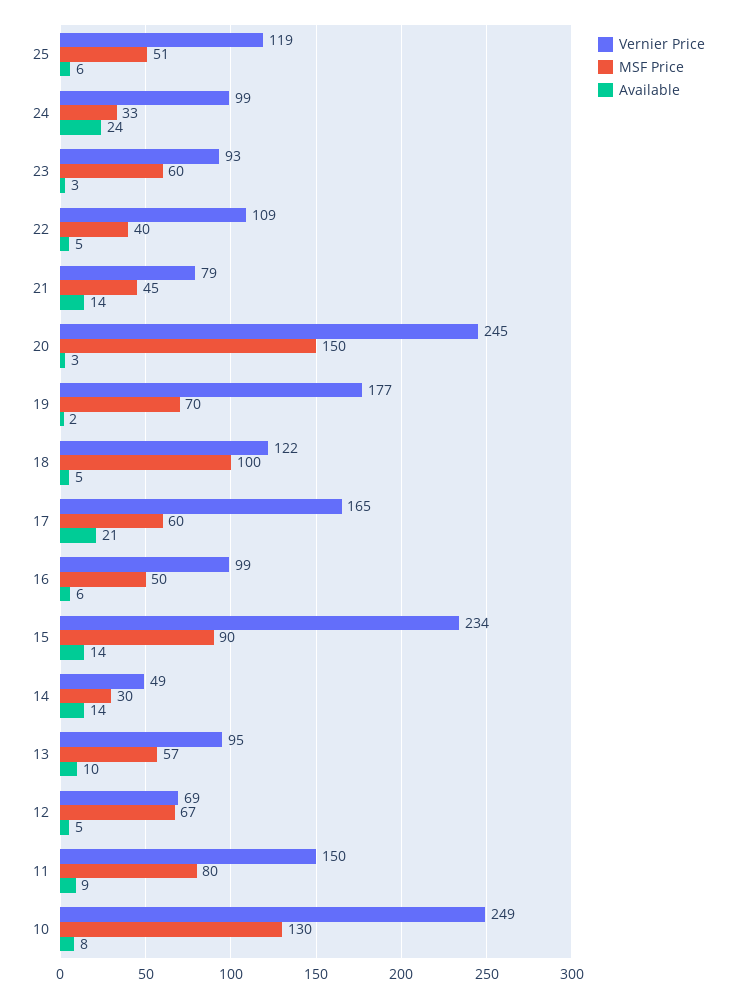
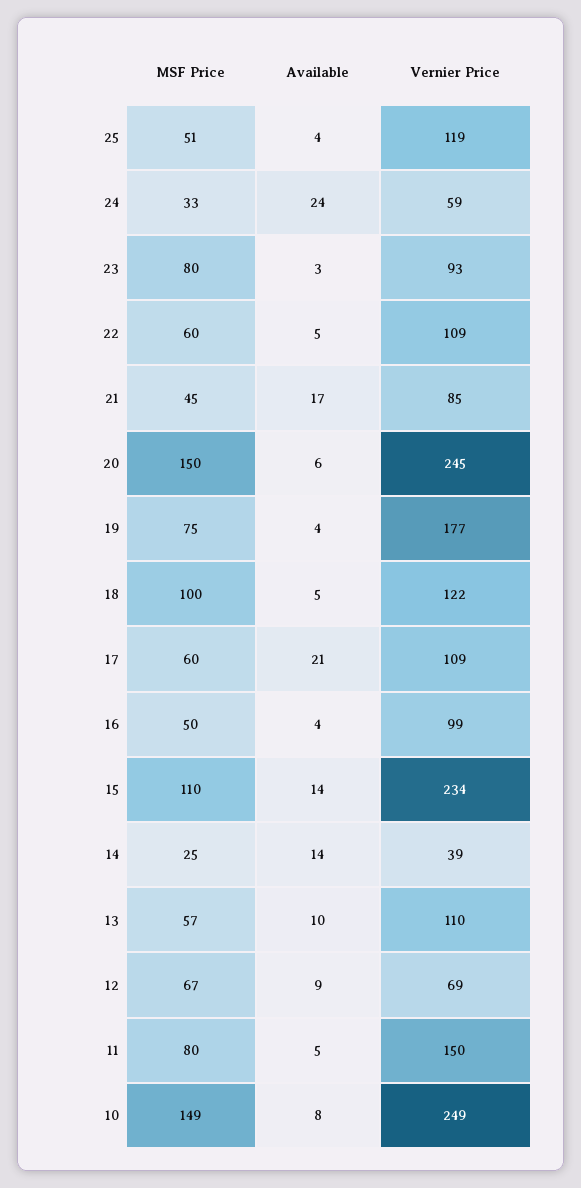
  {
    "Vernier Price": {
      "25": 119,
-     "24": 99,
+     "24": 59,
      "23": 93,
      "22": 109,
-     "21": 79,
+     "21": 85,
      "20": 245,
      "19": 177,
      "18": 122,
-     "17": 165,
+     "17": 109,
      "16": 99,
      "15": 234,
-     "14": 49,
+     "14": 39,
-     "13": 95,
+     "13": 110,
      "12": 69,
      "11": 150,
      "10": 249
    },
    "MSF Price": {
      "25": 51,
      "24": 33,
-     "23": 60,
+     "23": 80,
-     "22": 40,
+     "22": 60,
      "21": 45,
      "20": 150,
-     "19": 70,
+     "19": 75,
      "18": 100,
      "17": 60,
      "16": 50,
-     "15": 90,
+     "15": 110,
-     "14": 30,
+     "14": 25,
      "13": 57,
      "12": 67,
      "11": 80,
-     "10": 130
+     "10": 149
    },
    "Available": {
-     "25": 6,
+     "25": 4,
      "24": 24,
      "23": 3,
      "22": 5,
-     "21": 14,
+     "21": 17,
-     "20": 3,
+     "20": 6,
-     "19": 2,
+     "19": 4,
      "18": 5,
      "17": 21,
-     "16": 6,
+     "16": 4,
      "15": 14,
      "14": 14,
      "13": 10,
-     "12": 5,
+     "12": 9,
-     "11": 9,
+     "11": 5,
      "10": 8
    }
  }

